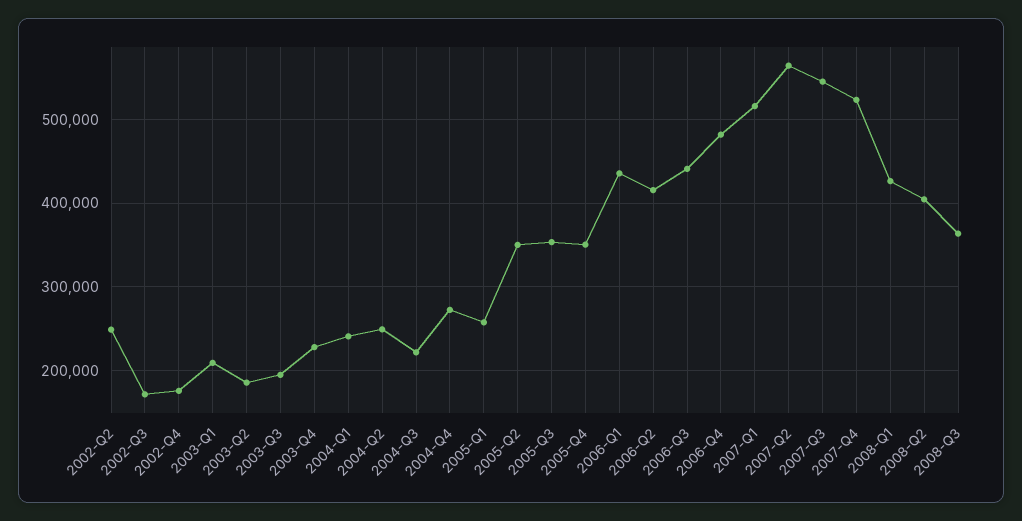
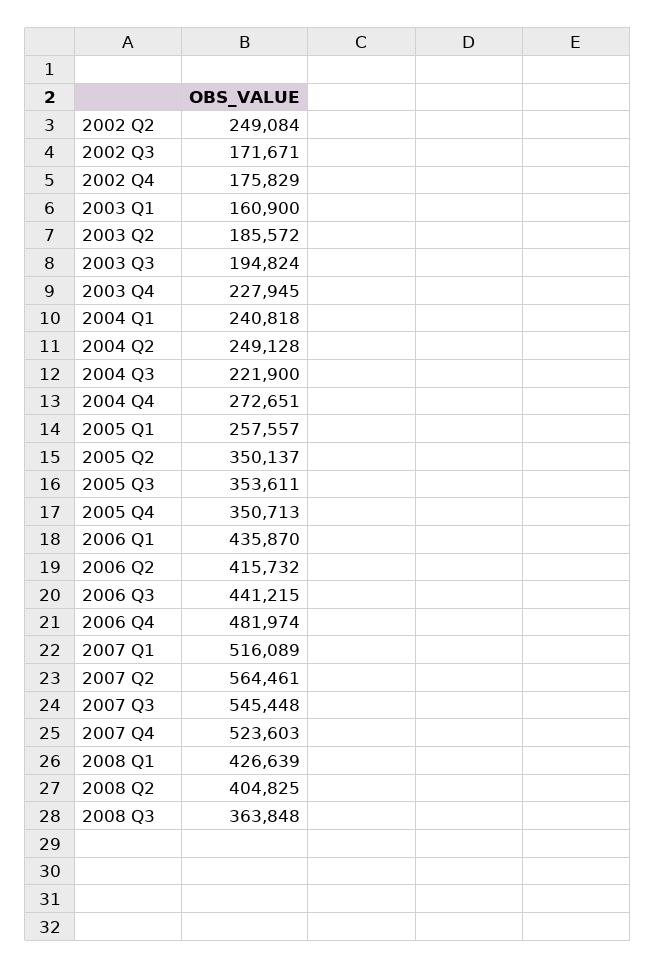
  {
    "2002-Q2": 249084,
    "2002-Q3": 171671,
    "2002-Q4": 175829,
-   "2003-Q1": 210000,
+   "2003-Q1": 160900,
    "2003-Q2": 185572,
    "2003-Q3": 194824,
    "2003-Q4": 227945,
    "2004-Q1": 240818,
    "2004-Q2": 249128,
    "2004-Q3": 221900,
    "2004-Q4": 272651,
    "2005-Q1": 257557,
    "2005-Q2": 350137,
    "2005-Q3": 353611,
    "2005-Q4": 350713,
    "2006-Q1": 435870,
    "2006-Q2": 415732,
    "2006-Q3": 441215,
    "2006-Q4": 481974,
    "2007-Q1": 516089,
    "2007-Q2": 564461,
    "2007-Q3": 545448,
    "2007-Q4": 523603,
    "2008-Q1": 426639,
    "2008-Q2": 404825,
    "2008-Q3": 363848
  }

